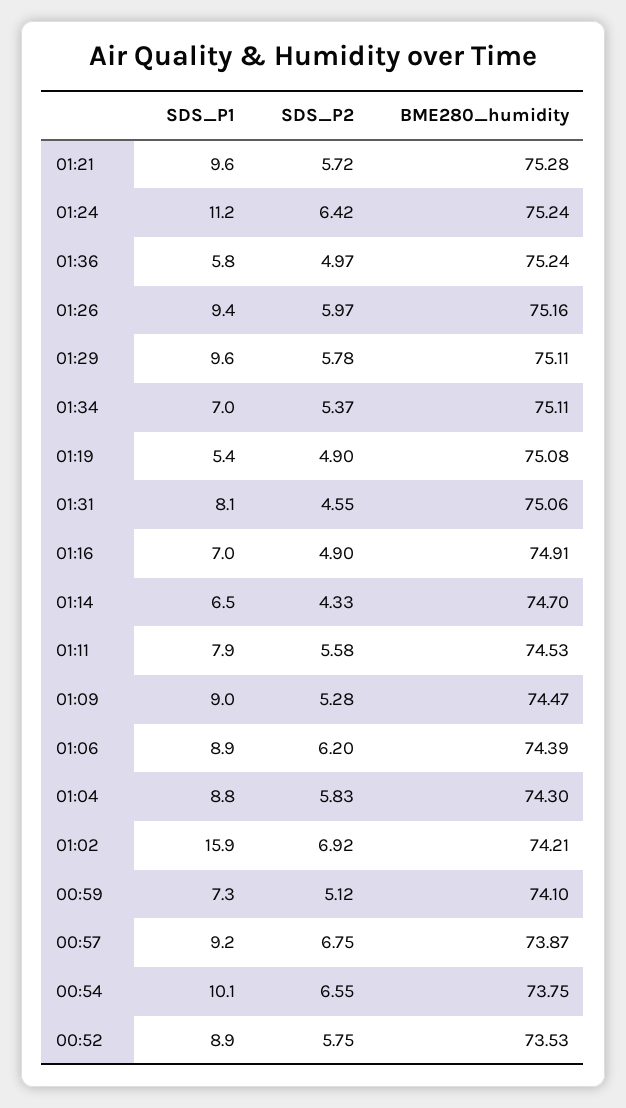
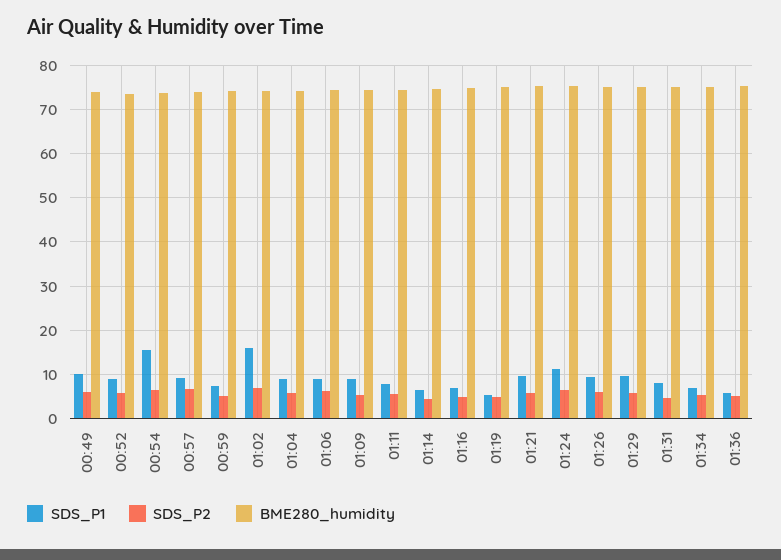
  {
    "SDS_P1": {
      "01:21": 9.6,
      "01:24": 11.2,
      "01:36": 5.8,
      "01:26": 9.4,
      "01:29": 9.6,
      "01:34": 7,
      "01:19": 5.4,
      "01:31": 8.1,
      "01:16": 7,
      "01:14": 6.5,
      "01:11": 7.9,
      "01:09": 9,
      "01:06": 8.9,
      "01:04": 8.8,
      "01:02": 15.9,
      "00:59": 7.3,
      "00:57": 9.2,
-     "00:54": 10.1,
+     "00:54": 16,
-     "00:52": 8.9
+     "00:52": 8.9,
+     "00:49": 10
    },
    "SDS_P2": {
      "01:21": 5.72,
      "01:24": 6.42,
      "01:36": 4.97,
      "01:26": 5.97,
      "01:29": 5.78,
      "01:34": 5.37,
      "01:19": 4.9,
      "01:31": 4.55,
      "01:16": 4.9,
      "01:14": 4.33,
      "01:11": 5.58,
      "01:09": 5.28,
      "01:06": 6.2,
      "01:04": 5.83,
      "01:02": 6.92,
      "00:59": 5.12,
      "00:57": 6.75,
      "00:54": 6.55,
-     "00:52": 5.75
+     "00:52": 5.75,
+     "00:49": 6
    },
    "BME280_humidity": {
      "01:21": 75.28,
      "01:24": 75.24,
      "01:36": 75.24,
      "01:26": 75.16,
      "01:29": 75.11,
      "01:34": 75.11,
      "01:19": 75.08,
      "01:31": 75.06,
      "01:16": 74.91,
      "01:14": 74.7,
      "01:11": 74.53,
      "01:09": 74.47,
      "01:06": 74.39,
      "01:04": 74.3,
      "01:02": 74.21,
      "00:59": 74.1,
      "00:57": 73.87,
      "00:54": 73.75,
-     "00:52": 73.53
+     "00:52": 73.53,
+     "00:49": 74
    }
  }

